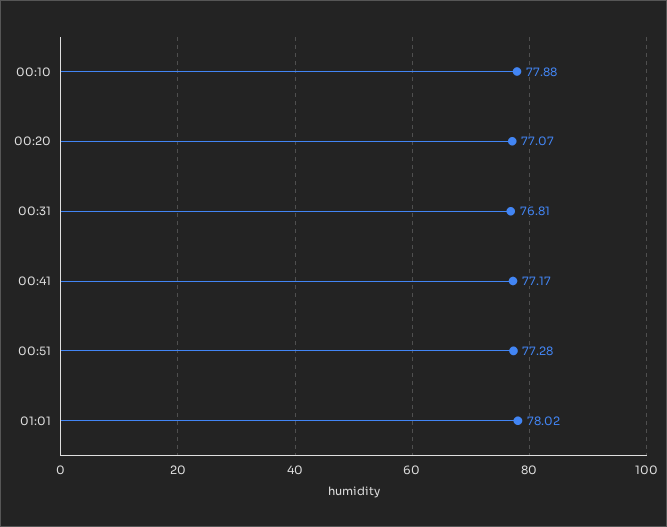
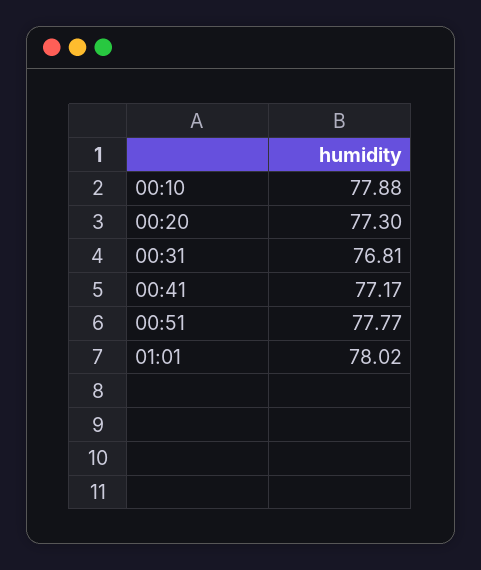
  {
    "00:10": 77.88,
-   "00:20": 77.07,
+   "00:20": 77.3,
    "00:31": 76.81,
    "00:41": 77.17,
-   "00:51": 77.28,
+   "00:51": 77.77,
    "01:01": 78.02
  }

